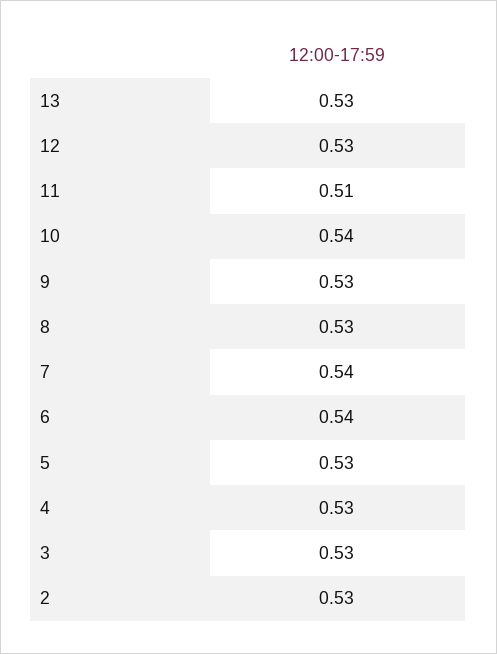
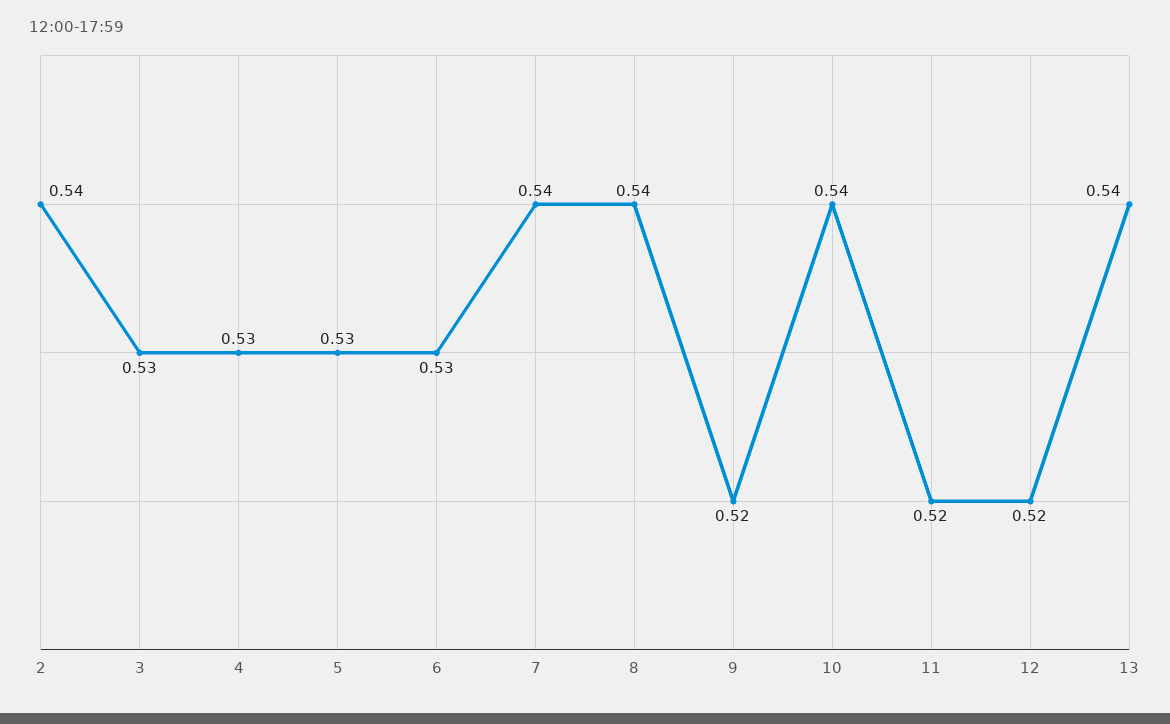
  {
-   "13": 0.53,
+   "13": 0.54,
-   "12": 0.53,
+   "12": 0.52,
-   "11": 0.51,
+   "11": 0.52,
    "10": 0.54,
-   "9": 0.53,
+   "9": 0.52,
-   "8": 0.53,
+   "8": 0.54,
    "7": 0.54,
-   "6": 0.54,
+   "6": 0.53,
    "5": 0.53,
    "4": 0.53,
    "3": 0.53,
-   "2": 0.53
+   "2": 0.54
  }

